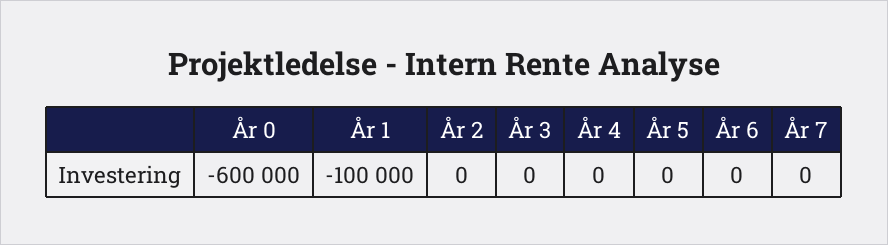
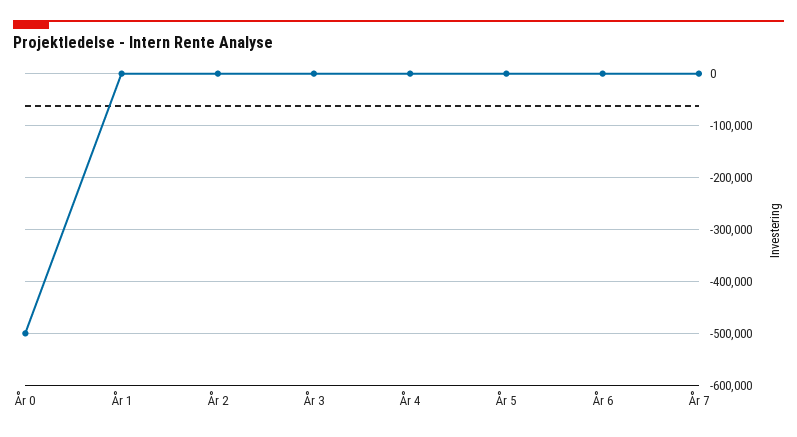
  {
-   "År 0": -600000,
+   "År 0": -500000,
-   "År 1": -100000,
+   "År 1": 0,
    "År 2": 0,
    "År 3": 0,
    "År 4": 0,
    "År 5": 0,
    "År 6": 0,
    "År 7": 0
  }

